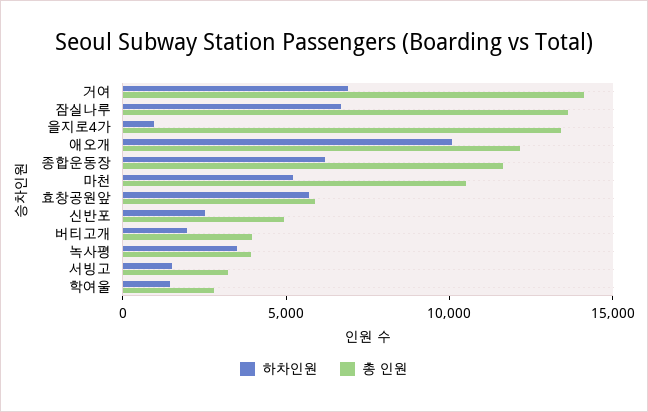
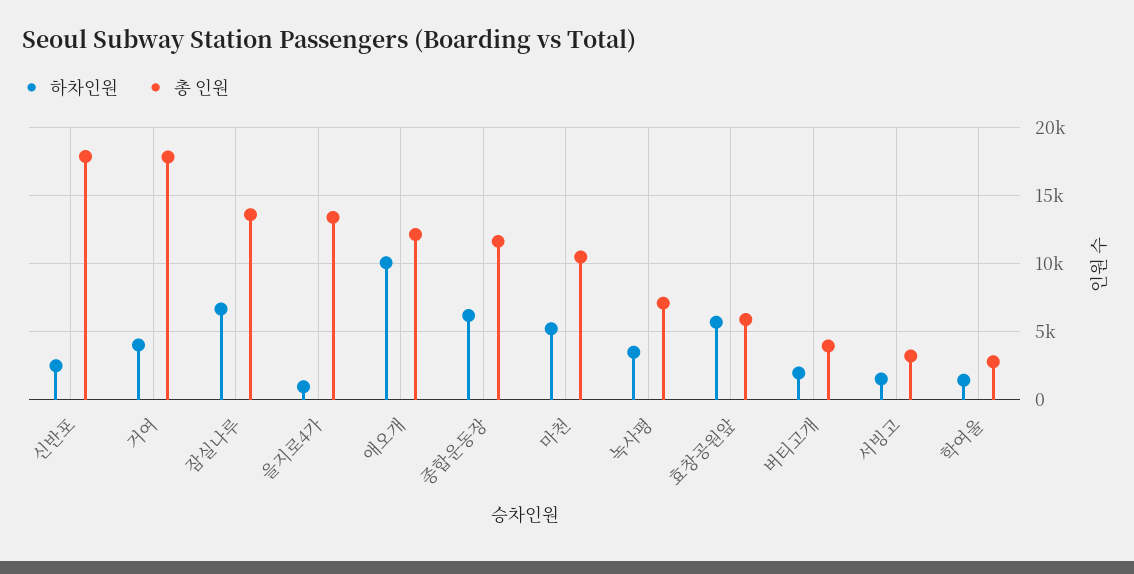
  {
    "하차인원": {
-     "거여": 7000,
+     "거여": 4000,
      "잠실나루": 6500,
      "을지로4가": 1000,
      "애오개": 10000,
      "종합운동장": 6000,
      "마천": 5000,
      "효창공원앞": 5500,
      "신반포": 2500,
      "버티고개": 2000,
      "녹사평": 3500,
      "서빙고": 1500,
      "학여울": 1500
    },
    "총 인원": {
-     "거여": 14000,
+     "거여": 18000,
      "잠실나루": 13500,
      "을지로4가": 13500,
      "애오개": 12000,
      "종합운동장": 11500,
      "마천": 10500,
      "효창공원앞": 6000,
-     "신반포": 5000,
+     "신반포": 18000,
      "버티고개": 4000,
-     "녹사평": 4000,
+     "녹사평": 7000,
      "서빙고": 3000,
      "학여울": 3000
    }
  }

